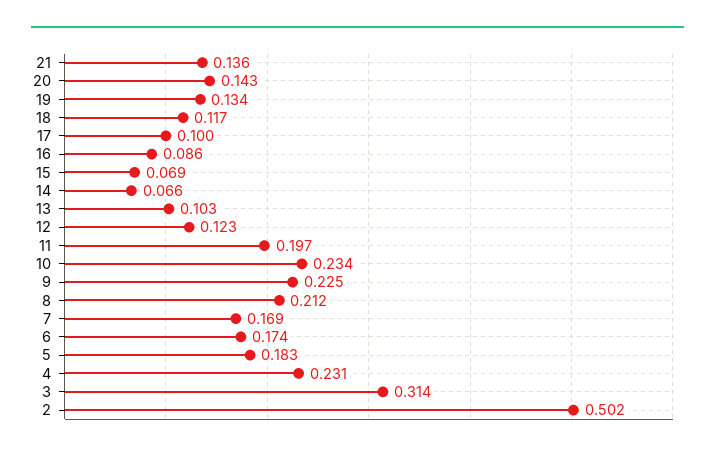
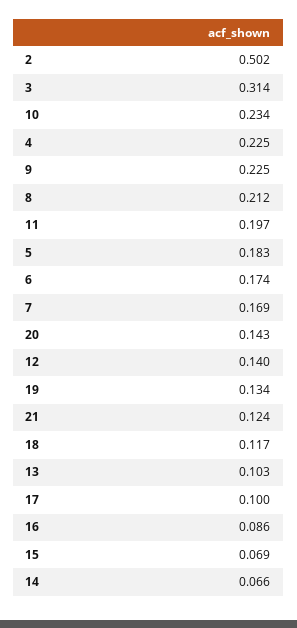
  {
-   "21": 0.136,
+   "21": 0.124,
    "20": 0.143,
    "19": 0.134,
    "18": 0.117,
    "17": 0.1,
    "16": 0.086,
    "15": 0.069,
    "14": 0.066,
    "13": 0.103,
-   "12": 0.123,
+   "12": 0.14,
    "11": 0.197,
    "10": 0.234,
    "9": 0.225,
    "8": 0.212,
    "7": 0.169,
    "6": 0.174,
    "5": 0.183,
-   "4": 0.231,
+   "4": 0.225,
    "3": 0.314,
    "2": 0.502
  }

